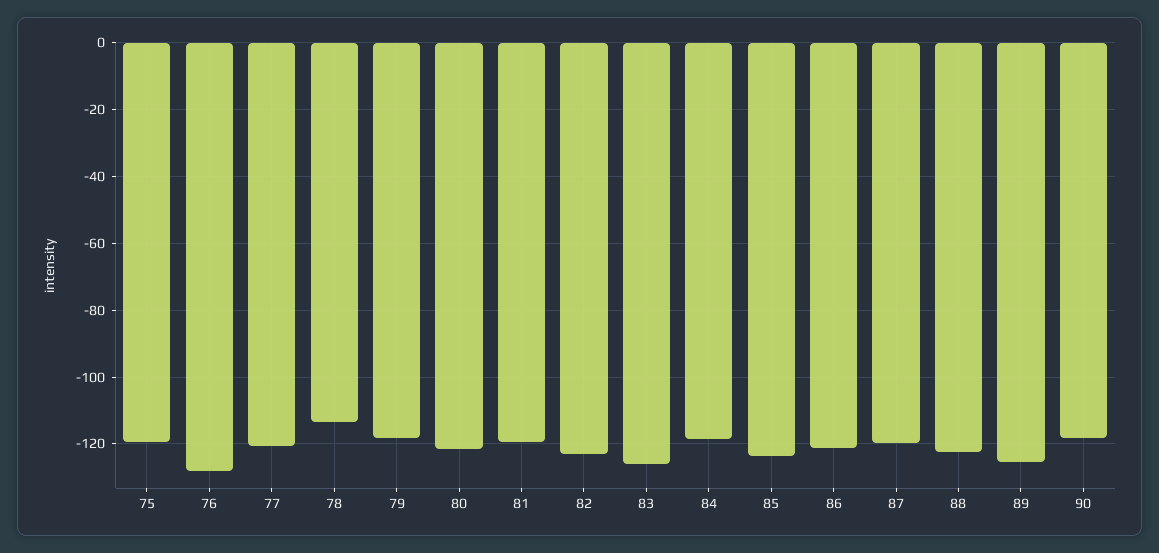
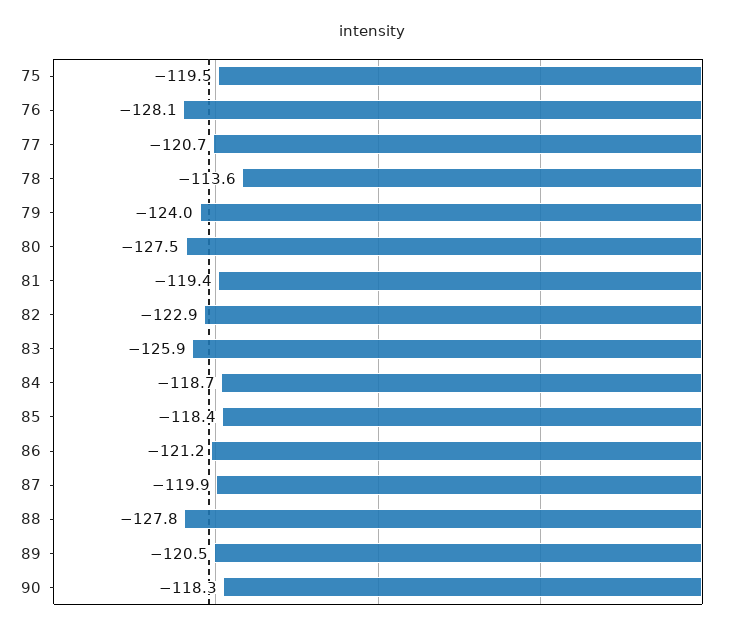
  {
    "75": -119.5,
    "76": -128.1,
    "77": -120.7,
    "78": -113.6,
-   "79": -118,
+   "79": -124,
-   "80": -122,
+   "80": -127.5,
    "81": -119.4,
    "82": -122.9,
    "83": -125.9,
    "84": -118.7,
-   "85": -124,
+   "85": -118.4,
    "86": -121.2,
    "87": -119.9,
-   "88": -122,
+   "88": -127.8,
-   "89": -126,
+   "89": -120.5,
    "90": -118.3
  }

